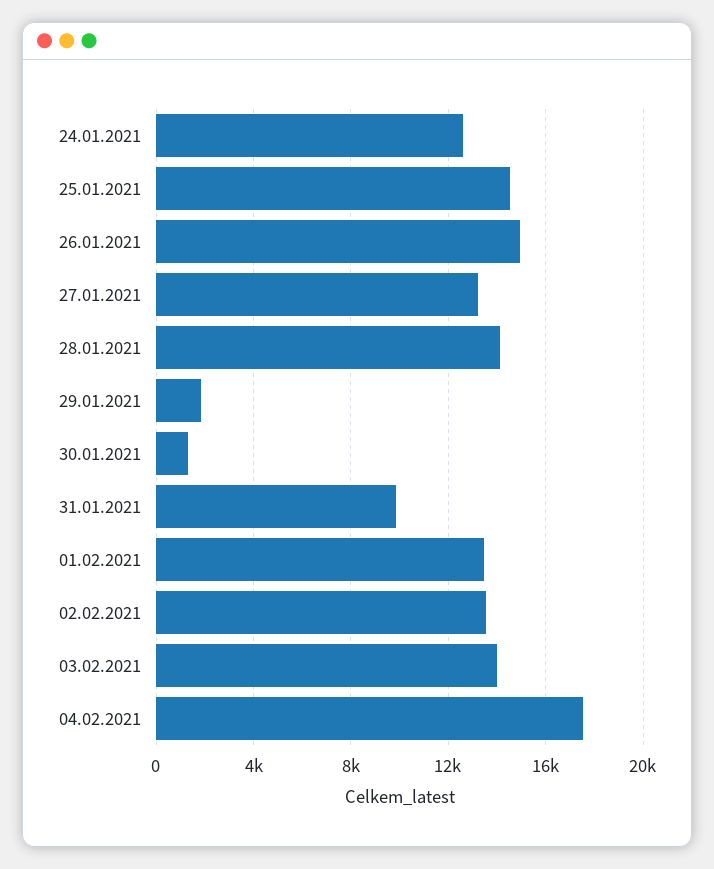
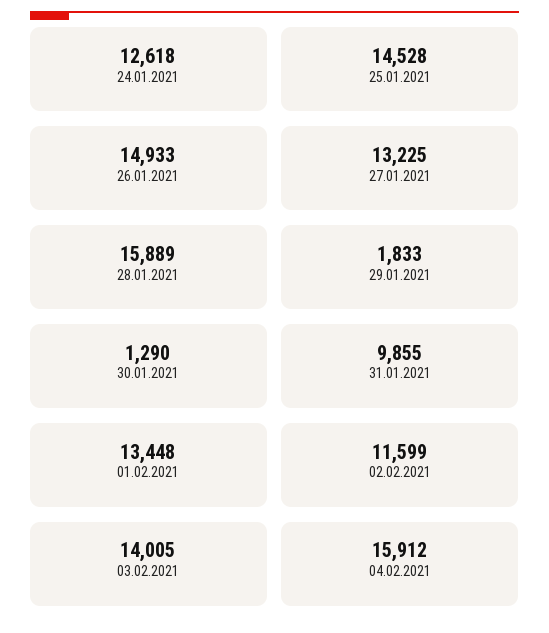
  {
    "24.01.2021": 12618,
    "25.01.2021": 14528,
    "26.01.2021": 14933,
    "27.01.2021": 13225,
-   "28.01.2021": 14000,
+   "28.01.2021": 15889,
    "29.01.2021": 1833,
    "30.01.2021": 1290,
    "31.01.2021": 9855,
    "01.02.2021": 13448,
-   "02.02.2021": 13500,
+   "02.02.2021": 11599,
    "03.02.2021": 14005,
-   "04.02.2021": 17500
+   "04.02.2021": 15912
  }

